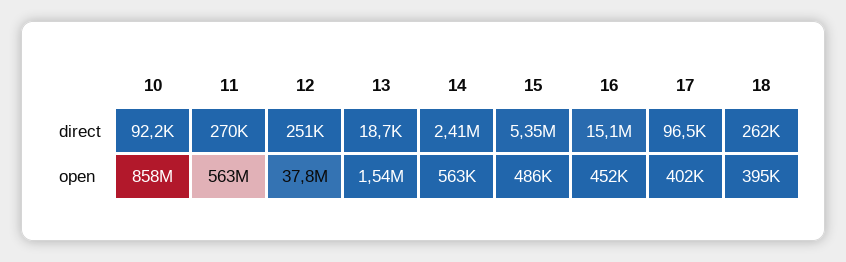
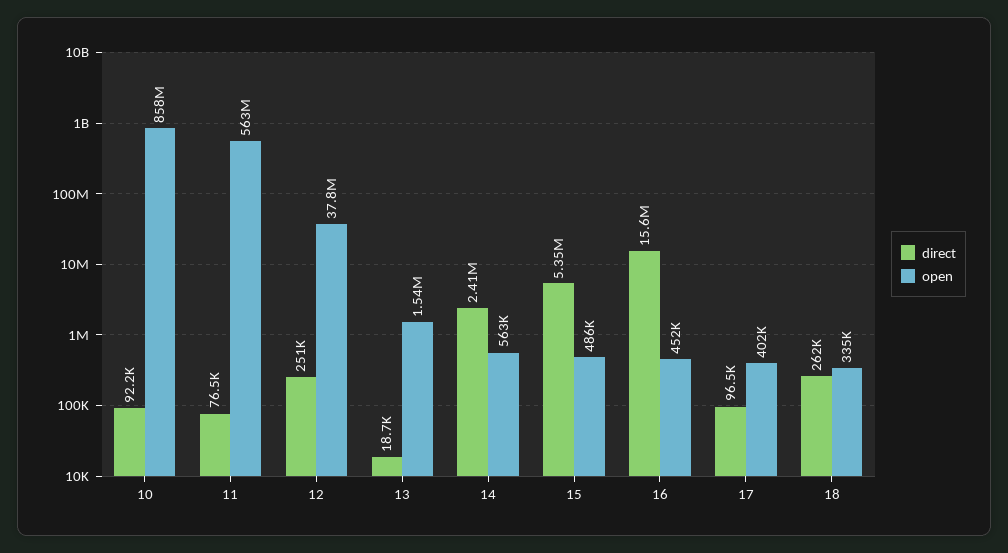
  {
    "direct": {
      "10": 92200,
-     "11": 270000,
+     "11": 76500,
      "12": 251000,
      "13": 18700,
      "14": 2410000,
      "15": 5350000,
-     "16": 15100000,
+     "16": 15600000,
      "17": 96500,
      "18": 262000
    },
    "open": {
      "10": 858000000,
      "11": 563000000,
      "12": 37800000,
      "13": 1540000,
      "14": 563000,
      "15": 486000,
      "16": 452000,
      "17": 402000,
-     "18": 395000
+     "18": 335000
    }
  }

